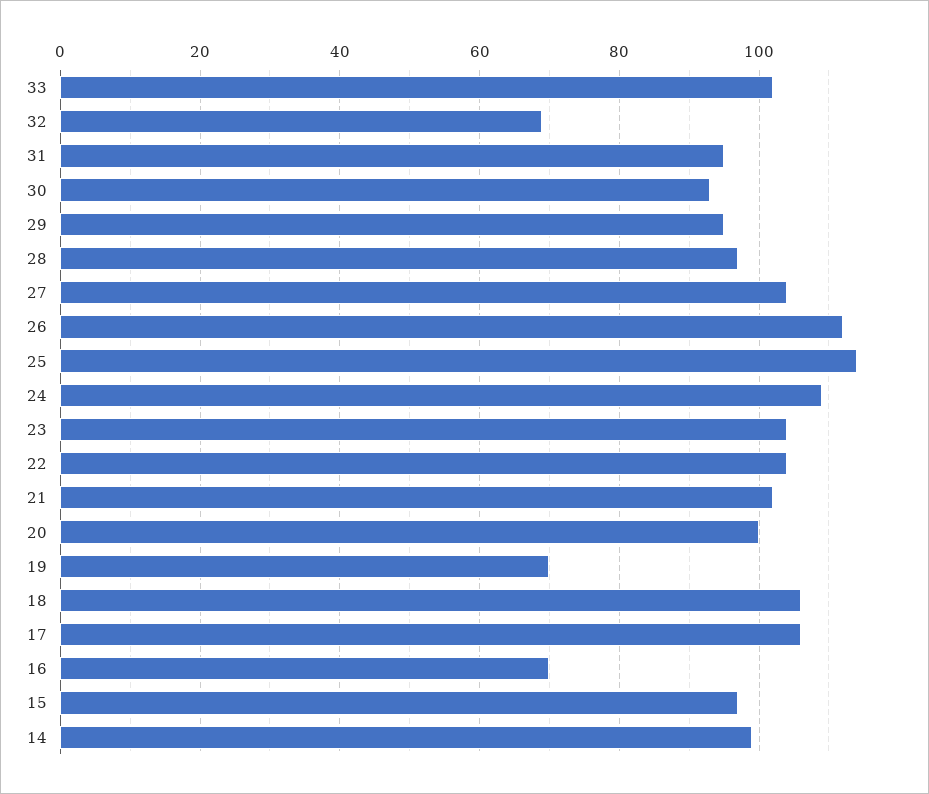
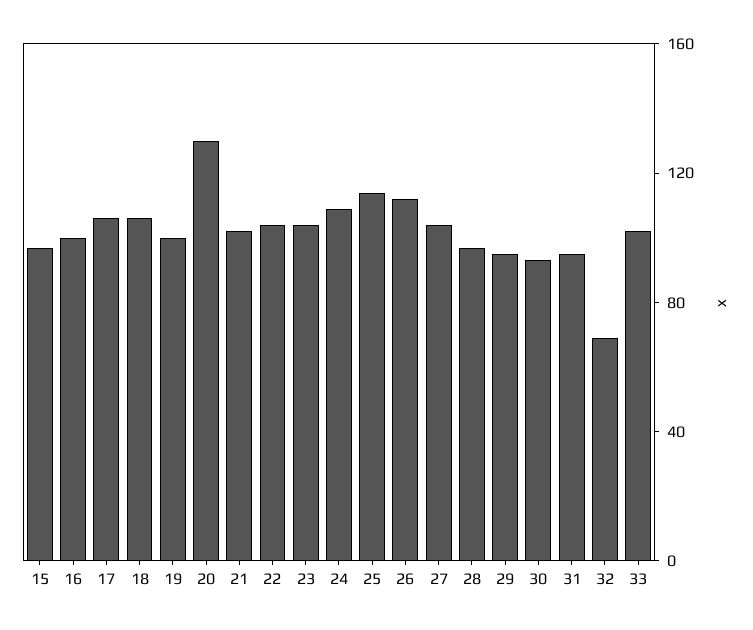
  {
    "33": 100,
    "32": 70,
    "31": 95,
    "30": 95,
    "29": 95,
    "28": 95,
    "27": 105,
    "26": 110,
    "25": 115,
    "24": 110,
    "23": 105,
    "22": 105,
    "21": 100,
-   "20": 100,
+   "20": 130,
-   "19": 70,
+   "19": 100,
    "18": 105,
    "17": 105,
-   "16": 70,
+   "16": 100,
-   "15": 95,
+   "15": 95
-   "14": 100
  }

